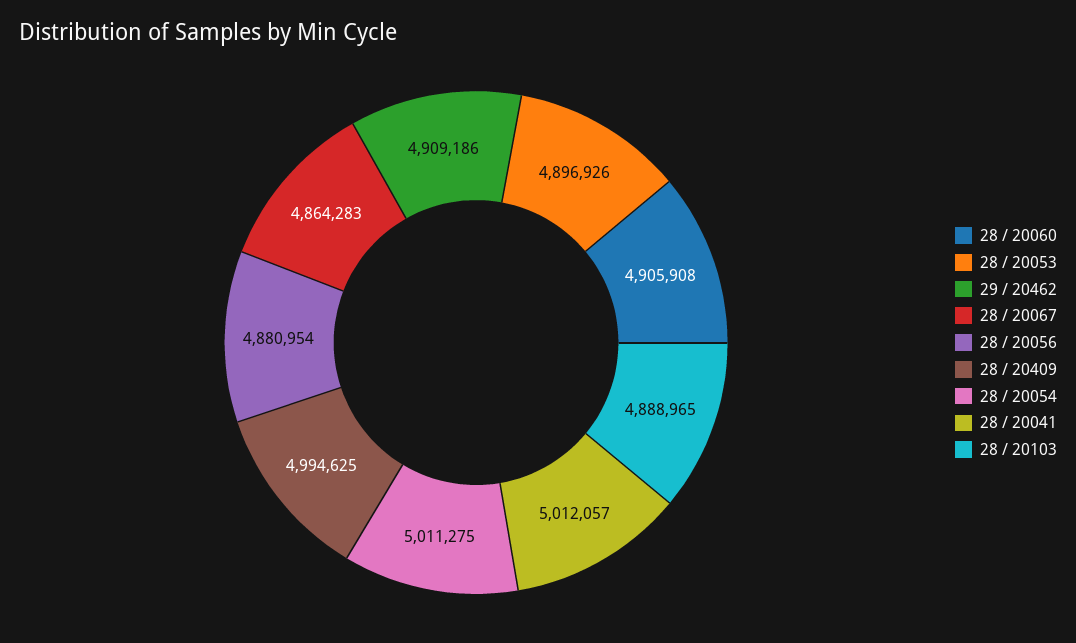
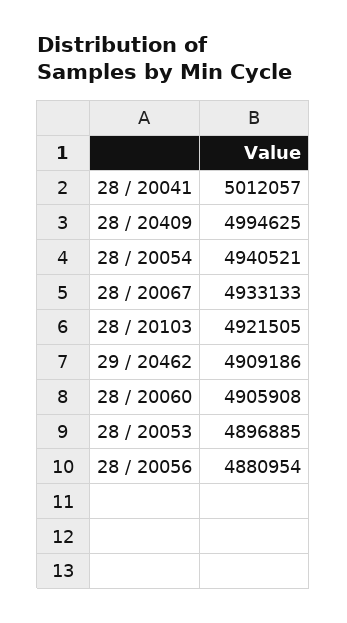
  {
    "28 / 20060": 4905908,
-   "28 / 20053": 4896926,
+   "28 / 20053": 4896885,
    "29 / 20462": 4909186,
-   "28 / 20067": 4864283,
+   "28 / 20067": 4933133,
    "28 / 20056": 4880954,
    "28 / 20409": 4994625,
-   "28 / 20054": 5011275,
+   "28 / 20054": 4940521,
    "28 / 20041": 5012057,
-   "28 / 20103": 4888965
+   "28 / 20103": 4921505
  }

